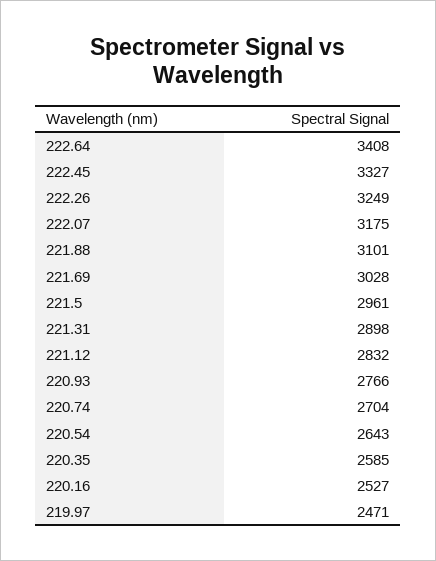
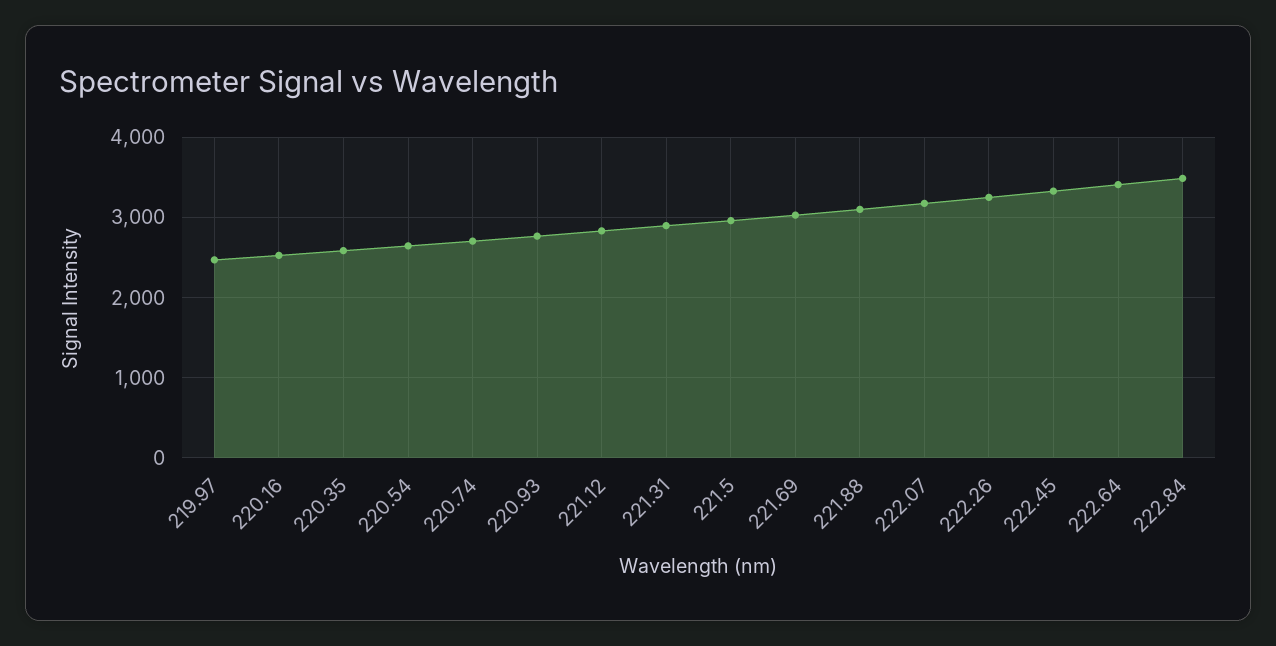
  {
    "222.64": 3408,
    "222.45": 3327,
    "222.26": 3249,
    "222.07": 3175,
    "221.88": 3101,
    "221.69": 3028,
    "221.5": 2961,
    "221.31": 2898,
    "221.12": 2832,
    "220.93": 2766,
    "220.74": 2704,
    "220.54": 2643,
    "220.35": 2585,
    "220.16": 2527,
-   "219.97": 2471
+   "219.97": 2471,
+   "222.84": 3500
  }

